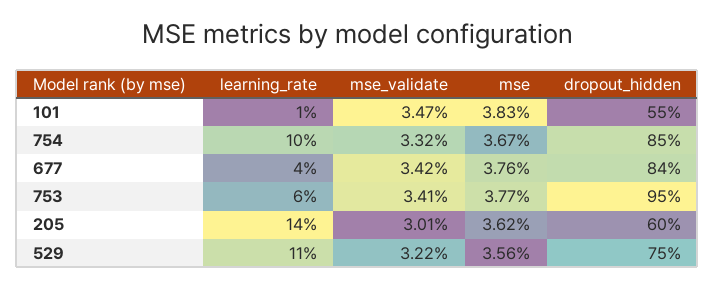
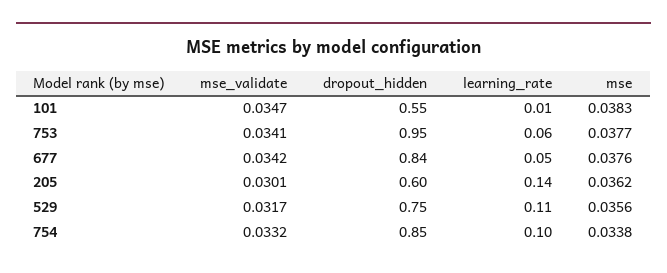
  {
    "learning_rate": {
      "101": 0.01,
      "754": 0.1,
-     "677": 0.04,
+     "677": 0.05,
      "753": 0.06,
      "205": 0.14,
      "529": 0.11
    },
    "mse_validate": {
      "101": 0.0347,
      "754": 0.0332,
      "677": 0.0342,
      "753": 0.0341,
      "205": 0.0301,
-     "529": 0.0322
+     "529": 0.0317
    },
    "mse": {
      "101": 0.0383,
-     "754": 0.0367,
+     "754": 0.0338,
      "677": 0.0376,
      "753": 0.0377,
      "205": 0.0362,
      "529": 0.0356
    },
    "dropout_hidden": {
      "101": 0.55,
      "754": 0.85,
      "677": 0.84,
      "753": 0.95,
      "205": 0.6,
      "529": 0.75
    }
  }

